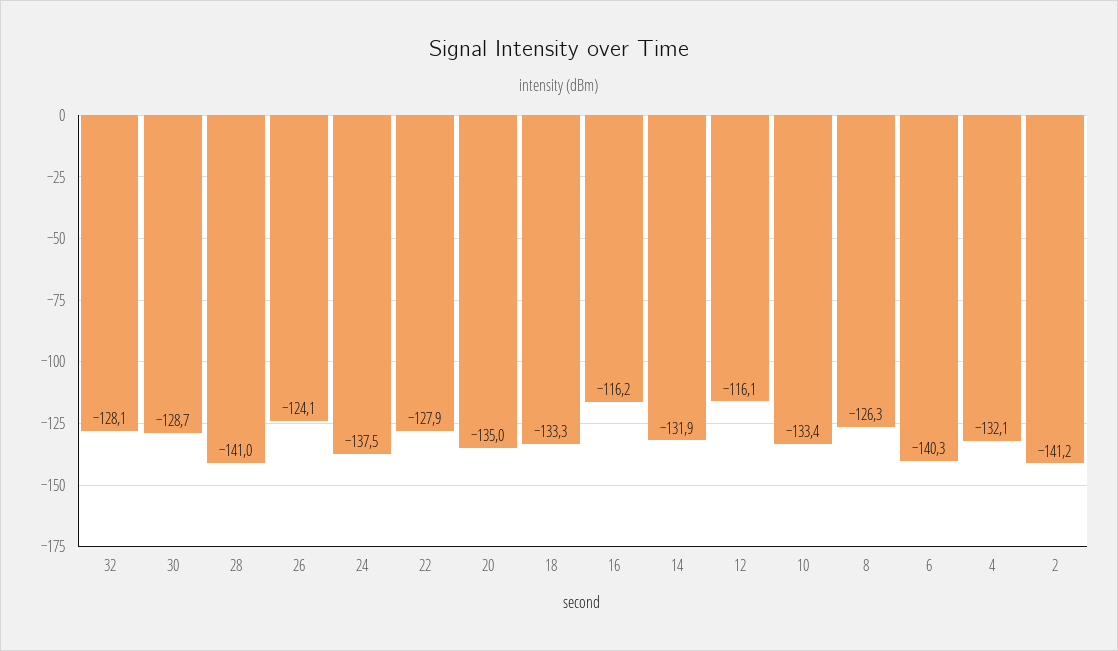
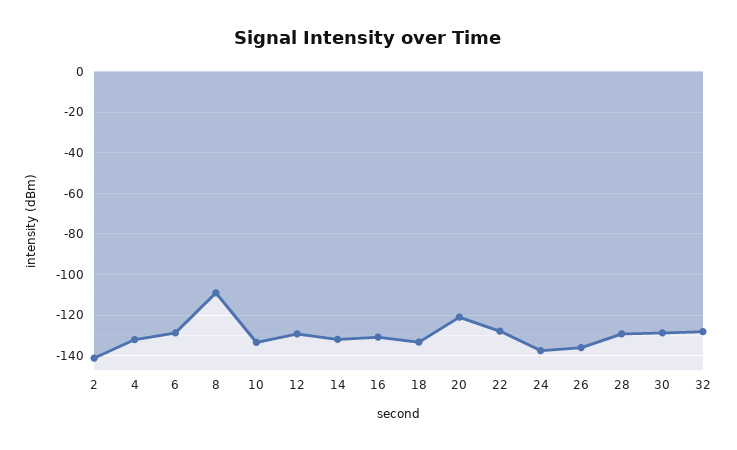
  {
    "32": -128.1,
    "30": -128.7,
-   "28": -141,
+   "28": -130,
-   "26": -124.1,
+   "26": -135,
    "24": -137.5,
    "22": -127.9,
-   "20": -135,
+   "20": -120,
    "18": -133.3,
-   "16": -116.2,
+   "16": -130,
    "14": -131.9,
-   "12": -116.1,
+   "12": -130,
    "10": -133.4,
-   "8": -126.3,
+   "8": -110,
-   "6": -140.3,
+   "6": -130,
    "4": -132.1,
    "2": -141.2
  }

